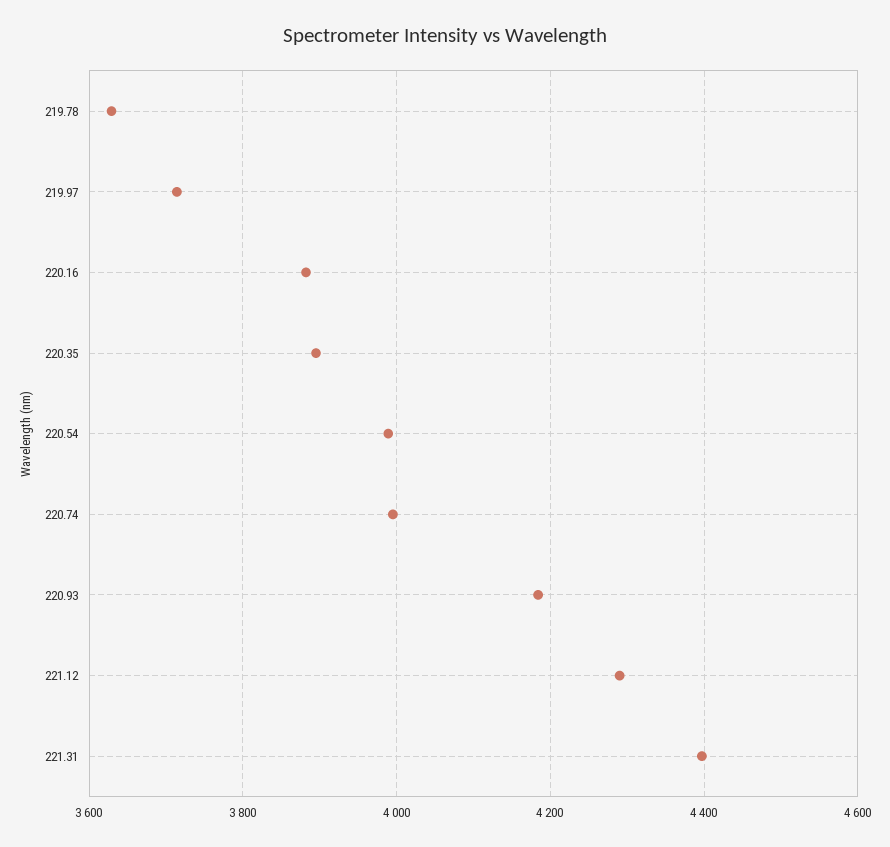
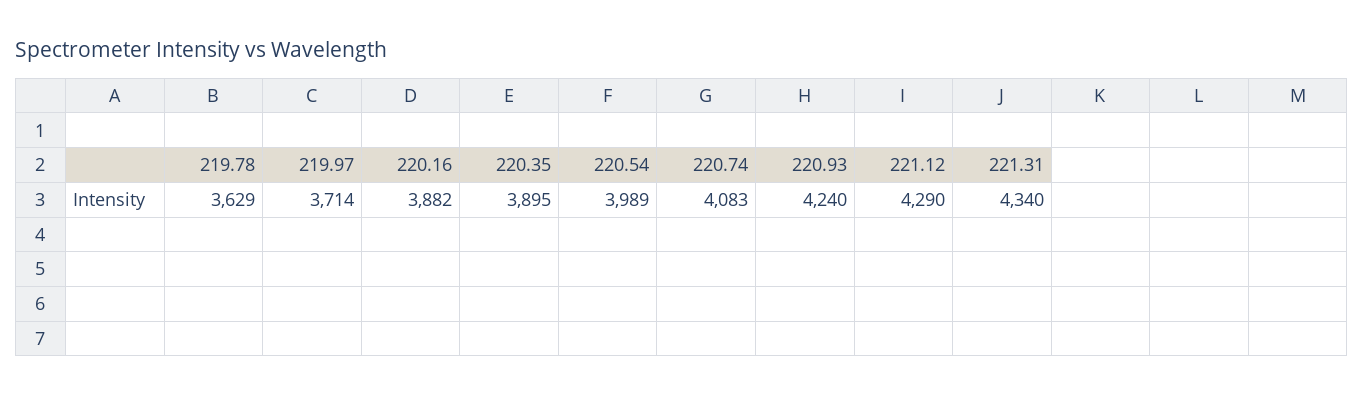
  {
    "219.78": 3629,
    "219.97": 3714,
    "220.16": 3882,
    "220.35": 3895,
    "220.54": 3989,
-   "220.74": 4000,
+   "220.74": 4083,
-   "220.93": 4180,
+   "220.93": 4240,
    "221.12": 4290,
-   "221.31": 4400
+   "221.31": 4340
  }

